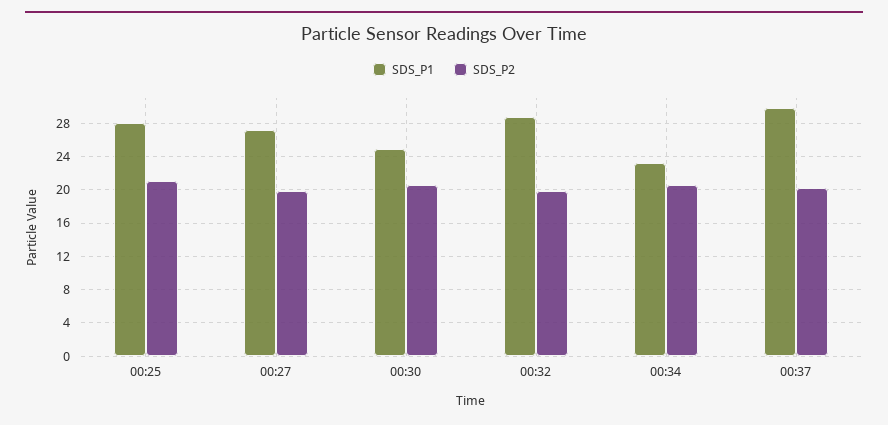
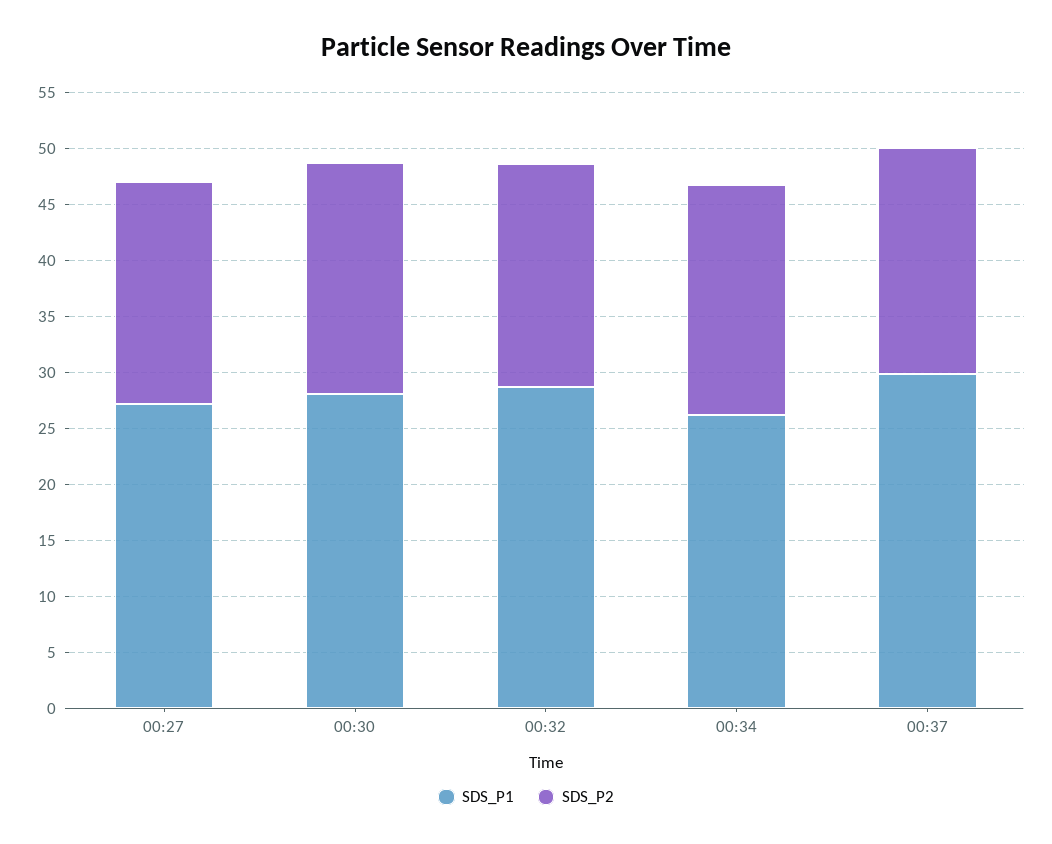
  {
    "SDS_P1": {
-     "00:25": 28,
      "00:27": 27,
-     "00:30": 25,
+     "00:30": 28,
      "00:32": 29,
-     "00:34": 23,
+     "00:34": 26,
      "00:37": 30
    },
    "SDS_P2": {
-     "00:25": 21,
      "00:27": 20,
      "00:30": 21,
      "00:32": 20,
      "00:34": 21,
      "00:37": 20
    }
  }

